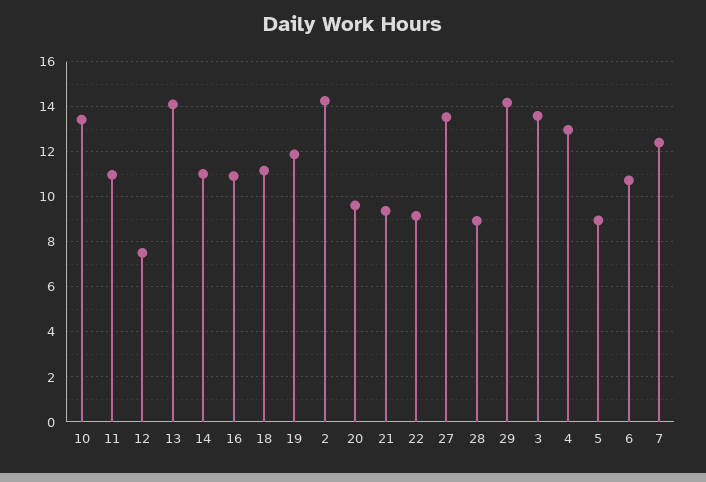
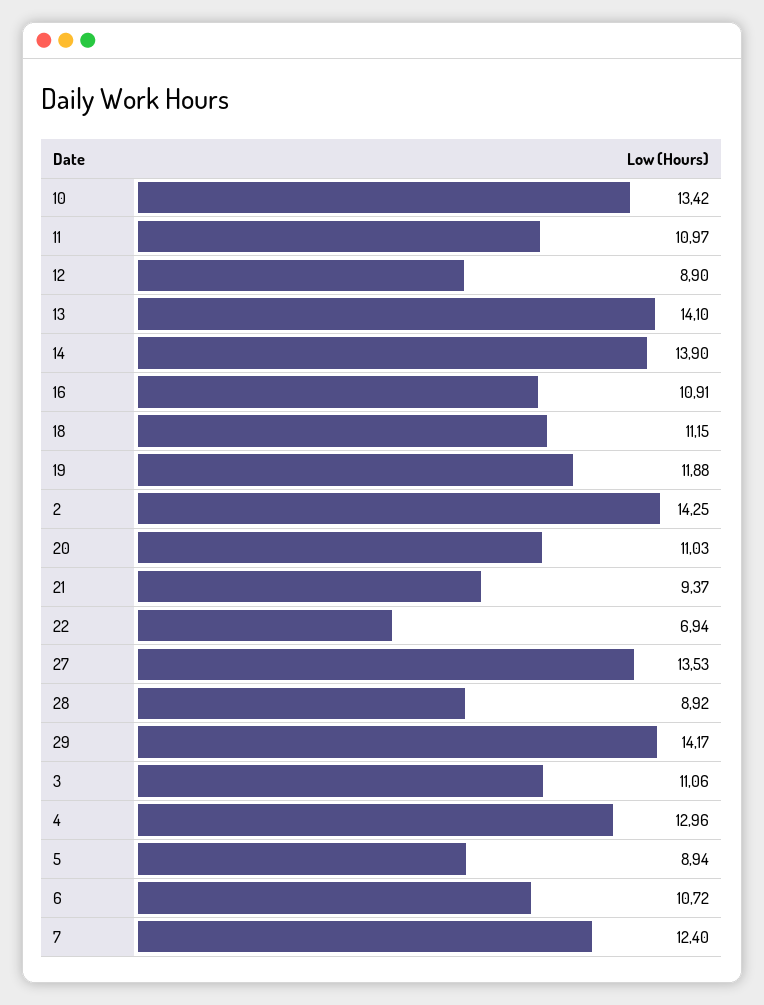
  {
    "10": 13.42,
    "11": 10.97,
-   "12": 7.5,
+   "12": 8.9,
    "13": 14.1,
-   "14": 11,
+   "14": 13.9,
    "16": 10.91,
    "18": 11.15,
    "19": 11.88,
    "2": 14.25,
-   "20": 9.5,
+   "20": 11.03,
    "21": 9.37,
-   "22": 9,
+   "22": 6.94,
    "27": 13.53,
    "28": 8.92,
    "29": 14.17,
-   "3": 13.5,
+   "3": 11.06,
    "4": 12.96,
    "5": 8.94,
    "6": 10.72,
    "7": 12.4
  }

